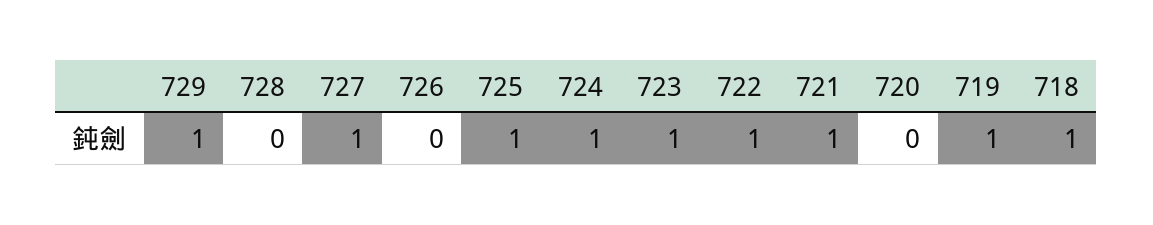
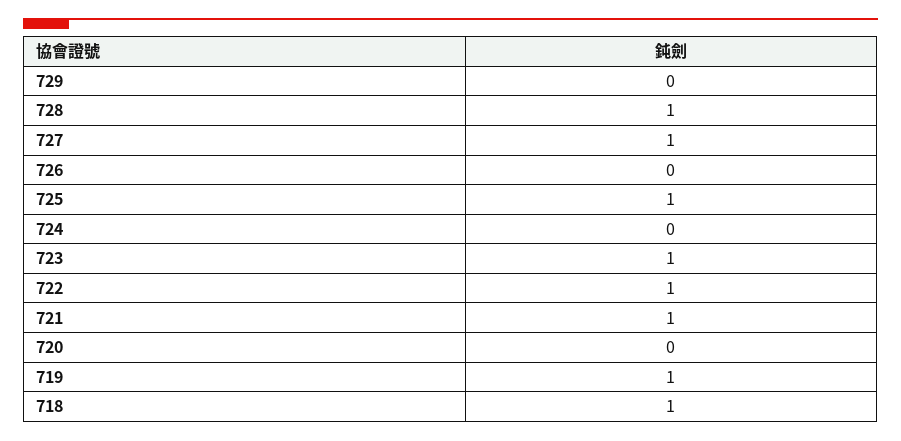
  {
-   "729": 1,
+   "729": 0,
-   "728": 0,
+   "728": 1,
    "727": 1,
    "726": 0,
    "725": 1,
-   "724": 1,
+   "724": 0,
    "723": 1,
    "722": 1,
    "721": 1,
    "720": 0,
    "719": 1,
    "718": 1
  }

